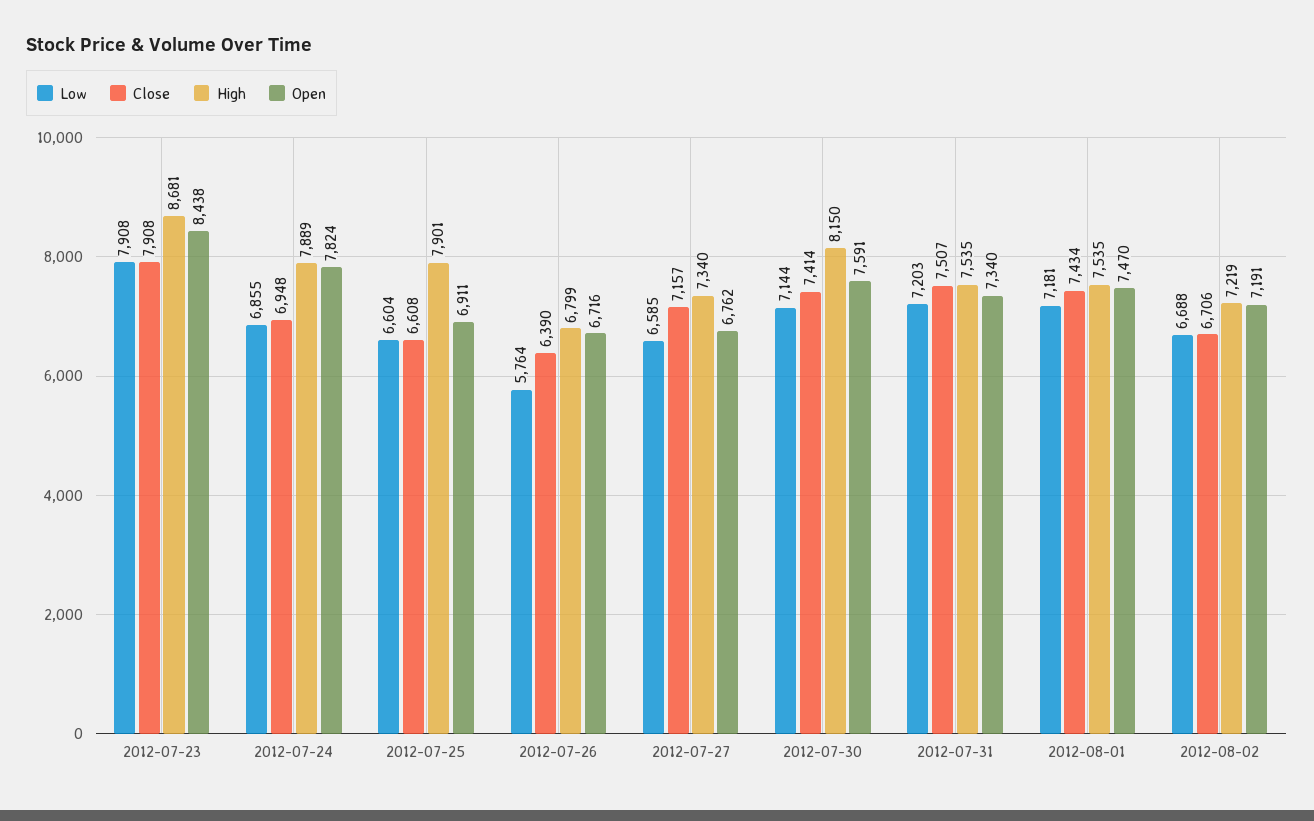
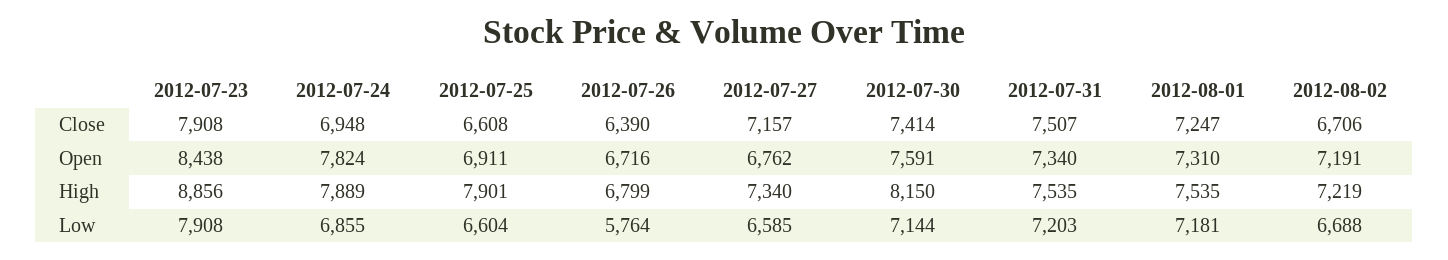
  {
    "Low": {
      "2012-07-23": 7908,
      "2012-07-24": 6855,
      "2012-07-25": 6604,
      "2012-07-26": 5764,
      "2012-07-27": 6585,
      "2012-07-30": 7144,
      "2012-07-31": 7203,
      "2012-08-01": 7181,
      "2012-08-02": 6688
    },
    "Close": {
      "2012-07-23": 7908,
      "2012-07-24": 6948,
      "2012-07-25": 6608,
      "2012-07-26": 6390,
      "2012-07-27": 7157,
      "2012-07-30": 7414,
      "2012-07-31": 7507,
-     "2012-08-01": 7434,
+     "2012-08-01": 7247,
      "2012-08-02": 6706
    },
    "High": {
-     "2012-07-23": 8681,
+     "2012-07-23": 8856,
      "2012-07-24": 7889,
      "2012-07-25": 7901,
      "2012-07-26": 6799,
      "2012-07-27": 7340,
      "2012-07-30": 8150,
      "2012-07-31": 7535,
      "2012-08-01": 7535,
      "2012-08-02": 7219
    },
    "Open": {
      "2012-07-23": 8438,
      "2012-07-24": 7824,
      "2012-07-25": 6911,
      "2012-07-26": 6716,
      "2012-07-27": 6762,
      "2012-07-30": 7591,
      "2012-07-31": 7340,
-     "2012-08-01": 7470,
+     "2012-08-01": 7310,
      "2012-08-02": 7191
    }
  }

